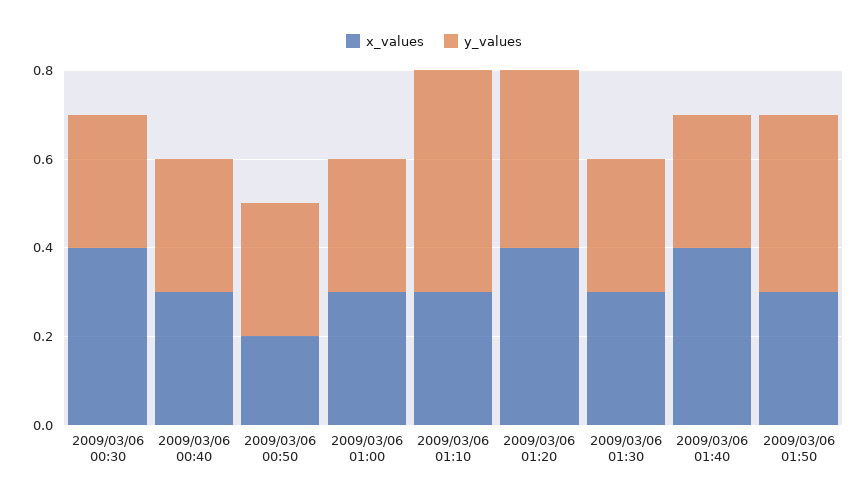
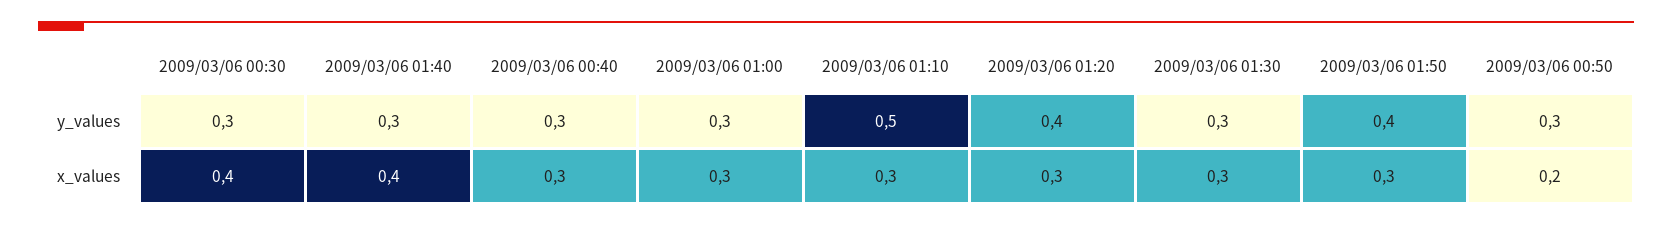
  {
    "x_values": {
      "2009/03/06 00:30": 0.4,
      "2009/03/06 00:40": 0.3,
      "2009/03/06 00:50": 0.2,
      "2009/03/06 01:00": 0.3,
      "2009/03/06 01:10": 0.3,
-     "2009/03/06 01:20": 0.4,
+     "2009/03/06 01:20": 0.3,
      "2009/03/06 01:30": 0.3,
      "2009/03/06 01:40": 0.4,
      "2009/03/06 01:50": 0.3
    },
    "y_values": {
      "2009/03/06 00:30": 0.3,
      "2009/03/06 00:40": 0.3,
      "2009/03/06 00:50": 0.3,
      "2009/03/06 01:00": 0.3,
      "2009/03/06 01:10": 0.5,
      "2009/03/06 01:20": 0.4,
      "2009/03/06 01:30": 0.3,
      "2009/03/06 01:40": 0.3,
      "2009/03/06 01:50": 0.4
    }
  }

